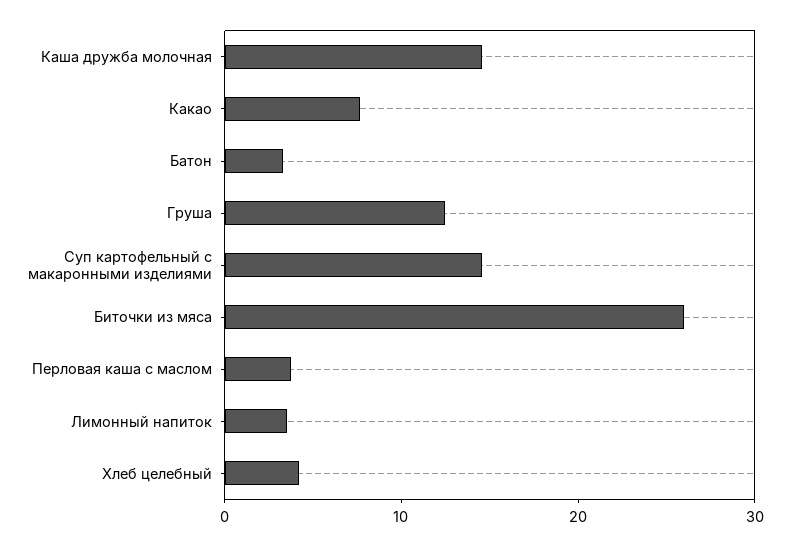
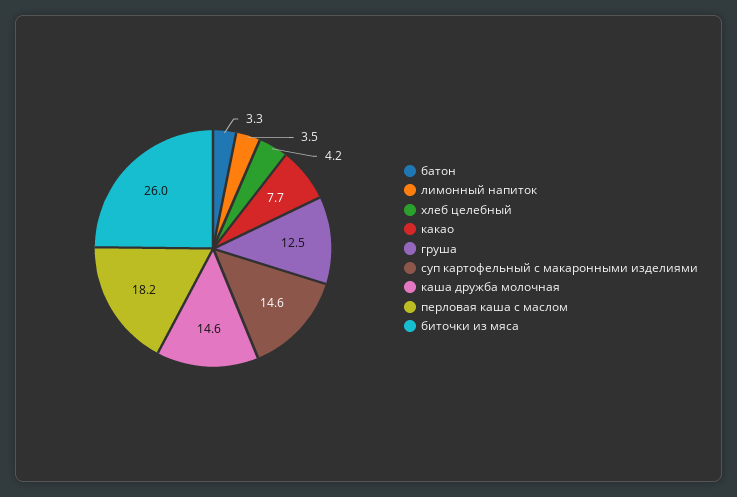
  {
    "Каша дружба молочная": 14.6,
    "Какао": 7.7,
    "Батон": 3.3,
    "Груша": 12.5,
    "Суп картофельный с макаронными изделиями": 14.6,
    "Биточки из мяса": 26,
-   "Перловая каша с маслом": 4,
+   "Перловая каша с маслом": 18.2,
    "Лимонный напиток": 3.5,
    "Хлеб целебный": 4.2
  }

